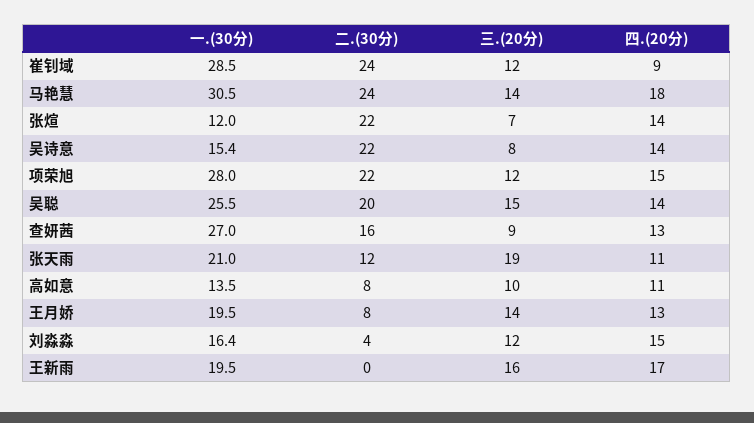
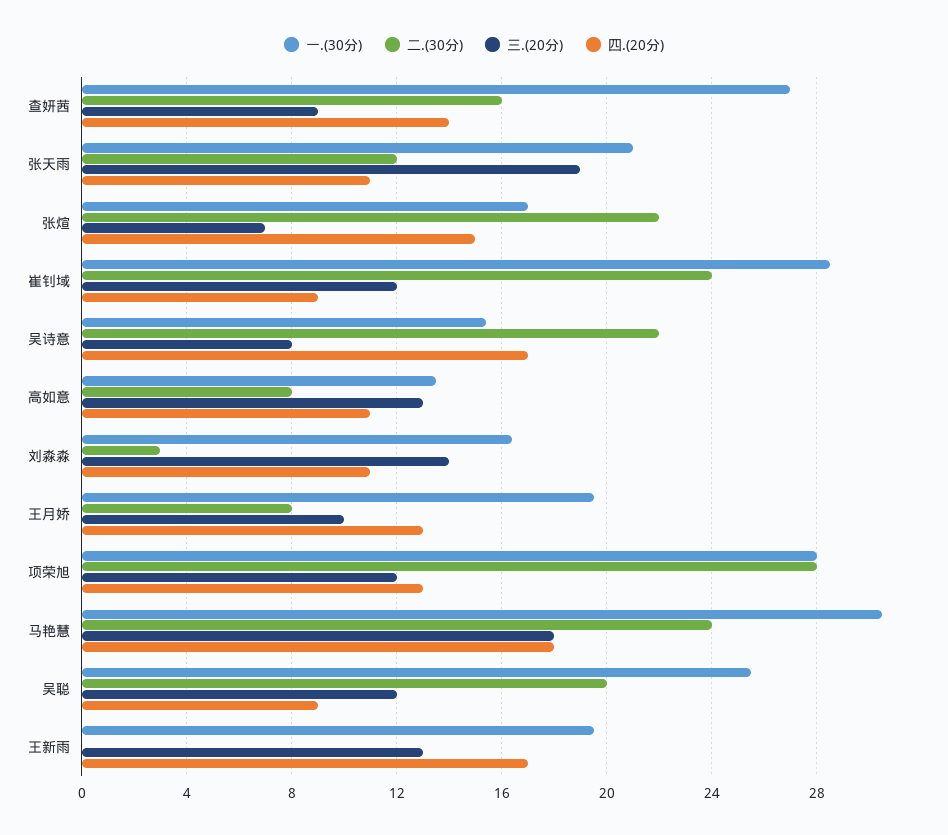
  {
    "一.(30分)": {
      "崔钊域": 28.5,
      "马艳慧": 30.5,
-     "张煊": 12,
+     "张煊": 17,
      "吴诗意": 15.4,
      "项荣旭": 28,
      "吴聪": 25.5,
      "查妍茜": 27,
      "张天雨": 21,
      "高如意": 13.5,
      "王月娇": 19.5,
      "刘淼淼": 16.4,
      "王新雨": 19.5
    },
    "二.(30分)": {
      "崔钊域": 24,
      "马艳慧": 24,
      "张煊": 22,
      "吴诗意": 22,
-     "项荣旭": 22,
+     "项荣旭": 28,
      "吴聪": 20,
      "查妍茜": 16,
      "张天雨": 12,
      "高如意": 8,
      "王月娇": 8,
-     "刘淼淼": 4,
+     "刘淼淼": 3,
      "王新雨": 0
    },
    "三.(20分)": {
      "崔钊域": 12,
-     "马艳慧": 14,
+     "马艳慧": 18,
      "张煊": 7,
      "吴诗意": 8,
      "项荣旭": 12,
-     "吴聪": 15,
+     "吴聪": 12,
      "查妍茜": 9,
      "张天雨": 19,
-     "高如意": 10,
+     "高如意": 13,
-     "王月娇": 14,
+     "王月娇": 10,
-     "刘淼淼": 12,
+     "刘淼淼": 14,
-     "王新雨": 16
+     "王新雨": 13
    },
    "四.(20分)": {
      "崔钊域": 9,
      "马艳慧": 18,
-     "张煊": 14,
+     "张煊": 15,
-     "吴诗意": 14,
+     "吴诗意": 17,
-     "项荣旭": 15,
+     "项荣旭": 13,
-     "吴聪": 14,
+     "吴聪": 9,
-     "查妍茜": 13,
+     "查妍茜": 14,
      "张天雨": 11,
      "高如意": 11,
      "王月娇": 13,
-     "刘淼淼": 15,
+     "刘淼淼": 11,
      "王新雨": 17
    }
  }

